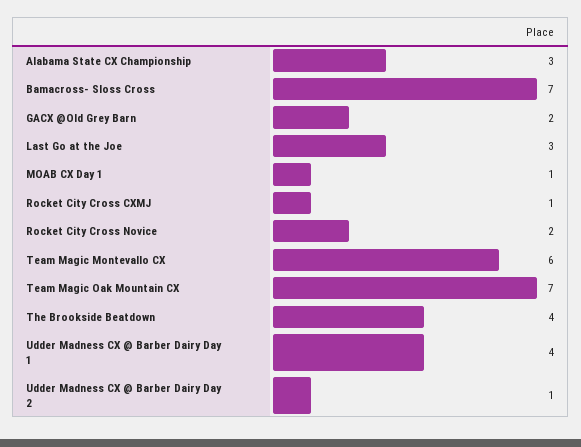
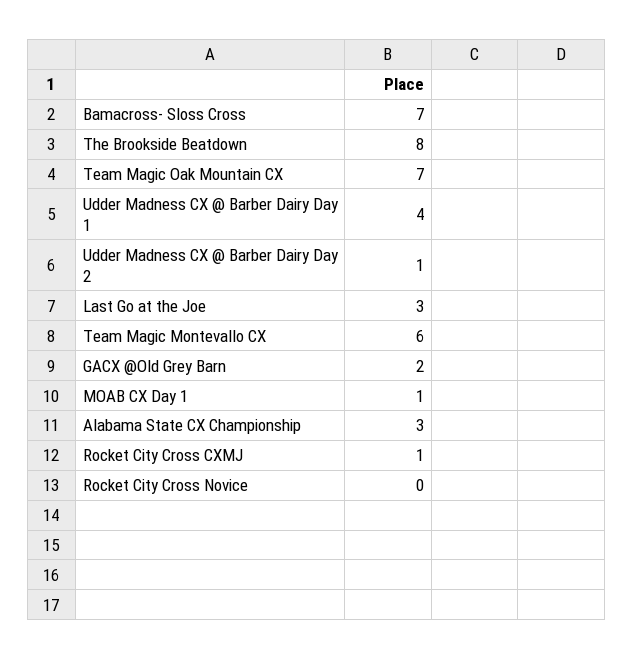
  {
    "Alabama State CX Championship": 3,
    "Bamacross- Sloss Cross": 7,
    "GACX @Old Grey Barn": 2,
    "Last Go at the Joe": 3,
    "MOAB CX Day 1": 1,
    "Rocket City Cross CXMJ": 1,
-   "Rocket City Cross Novice": 2,
+   "Rocket City Cross Novice": 0,
    "Team Magic Montevallo CX": 6,
    "Team Magic Oak Mountain CX": 7,
-   "The Brookside Beatdown": 4,
+   "The Brookside Beatdown": 8,
    "Udder Madness CX @ Barber Dairy Day 1": 4,
    "Udder Madness CX @ Barber Dairy Day 2": 1
  }

